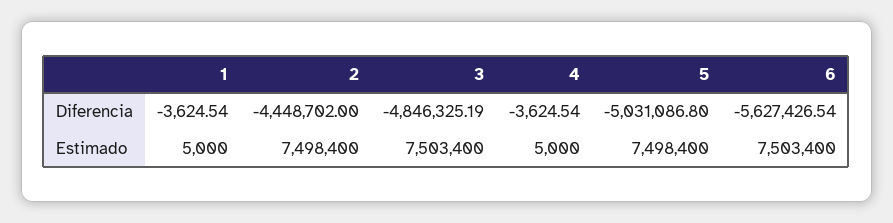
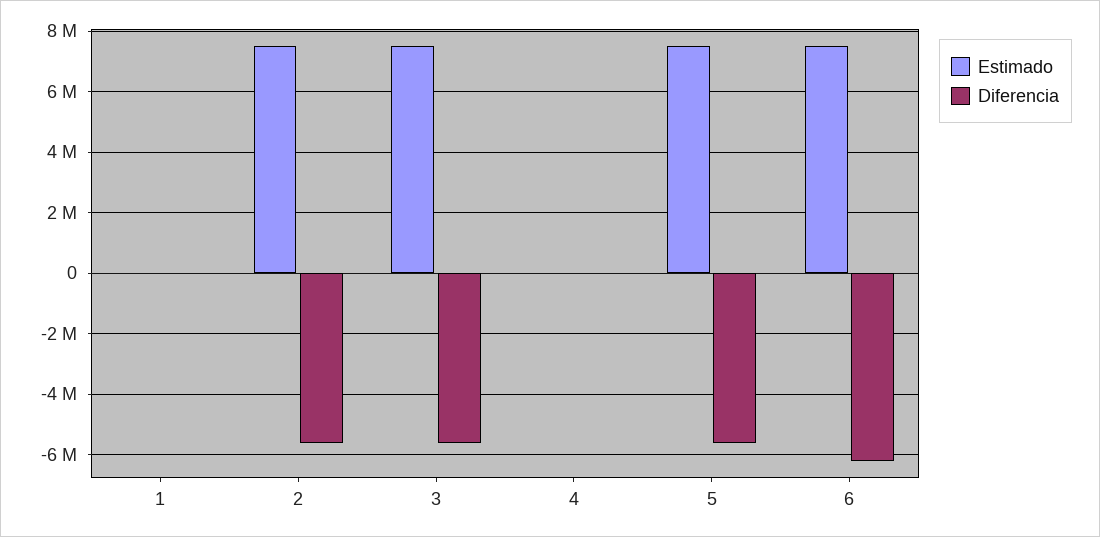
  {
    "Diferencia": {
      "1": -3624.54,
-     "2": -4448702,
+     "2": -5600000,
-     "3": -4846325.19,
+     "3": -5600000,
      "4": -3624.54,
-     "5": -5031086.8,
+     "5": -5600000,
-     "6": -5627426.54
+     "6": -6200000
    },
    "Estimado": {
      "1": 5000,
      "2": 7498400,
      "3": 7503400,
      "4": 5000,
      "5": 7498400,
      "6": 7503400
    }
  }

